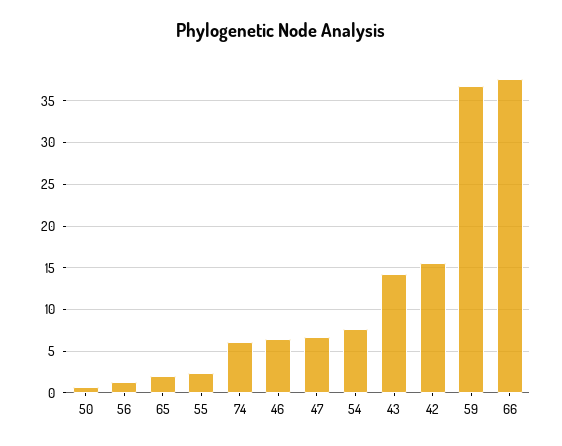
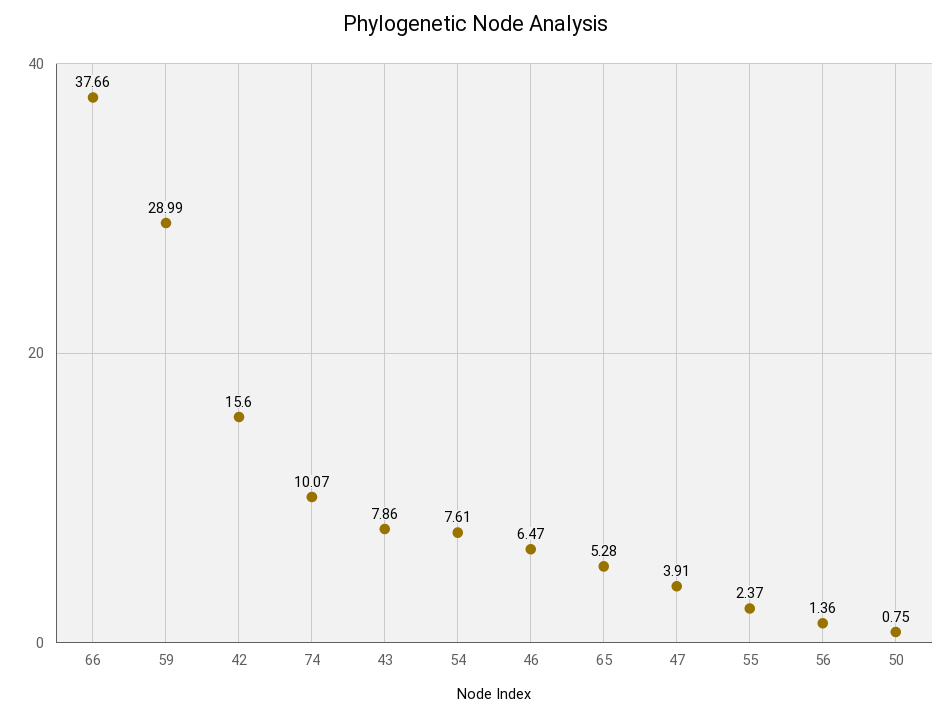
  {
    "50": 0.75,
    "56": 1.36,
-   "65": 2,
+   "65": 5.28,
    "55": 2.37,
-   "74": 6,
+   "74": 10.07,
    "46": 6.47,
-   "47": 7,
+   "47": 3.91,
    "54": 7.61,
-   "43": 14,
+   "43": 7.86,
    "42": 15.6,
-   "59": 37,
+   "59": 28.99,
    "66": 37.66
  }

